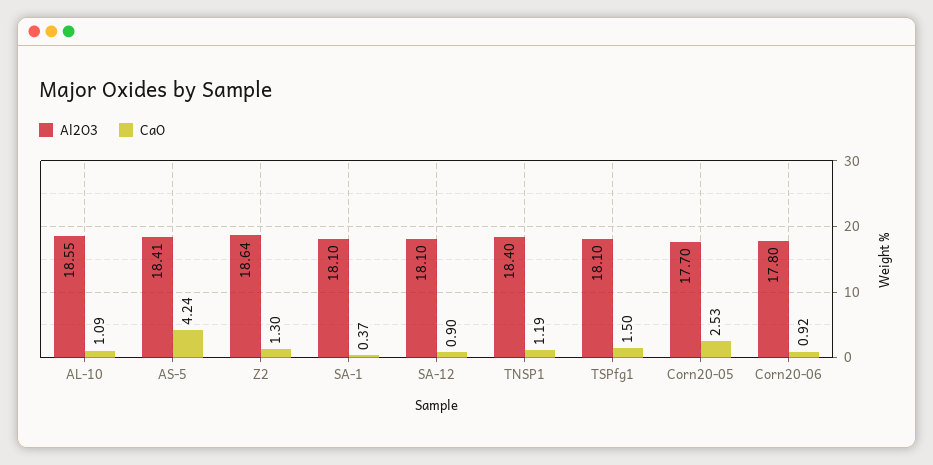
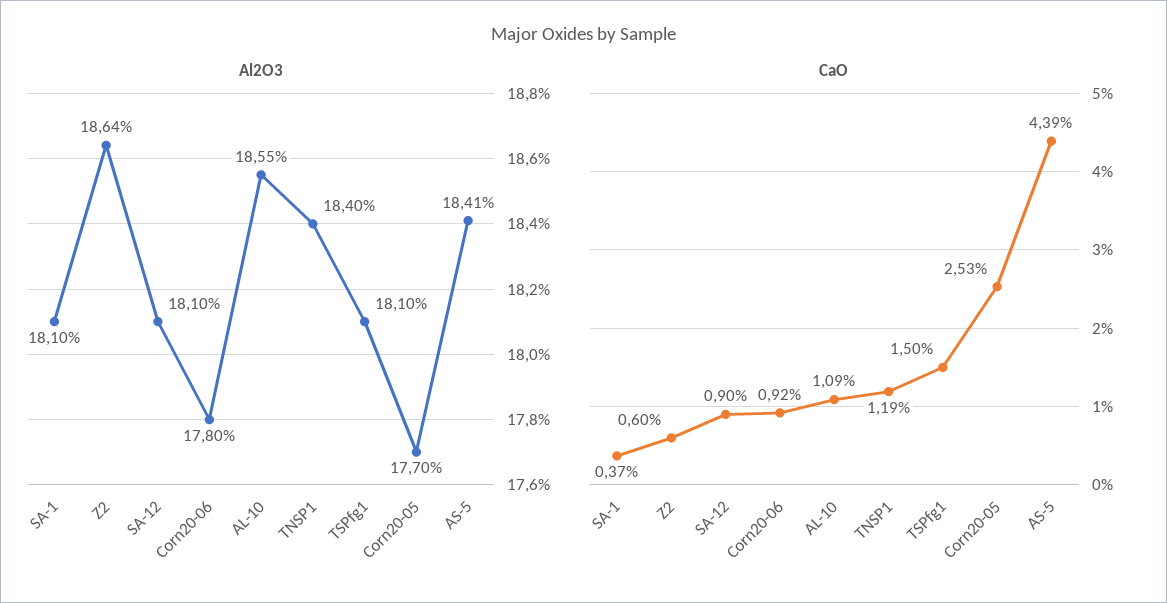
  {
    "Al2O3": {
      "AL-10": 18.55,
      "AS-5": 18.41,
      "Z2": 18.64,
      "SA-1": 18.1,
      "SA-12": 18.1,
      "TNSP1": 18.4,
      "TSPfg1": 18.1,
      "Corn20-05": 17.7,
      "Corn20-06": 17.8
    },
    "CaO": {
      "AL-10": 1.09,
-     "AS-5": 4.24,
+     "AS-5": 4.39,
-     "Z2": 1.3,
+     "Z2": 0.6,
      "SA-1": 0.37,
      "SA-12": 0.9,
      "TNSP1": 1.19,
      "TSPfg1": 1.5,
      "Corn20-05": 2.53,
      "Corn20-06": 0.92
    }
  }

